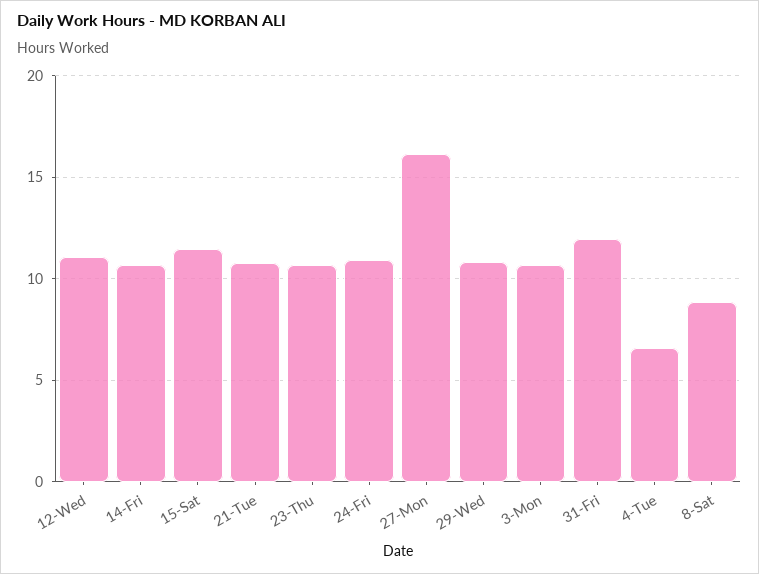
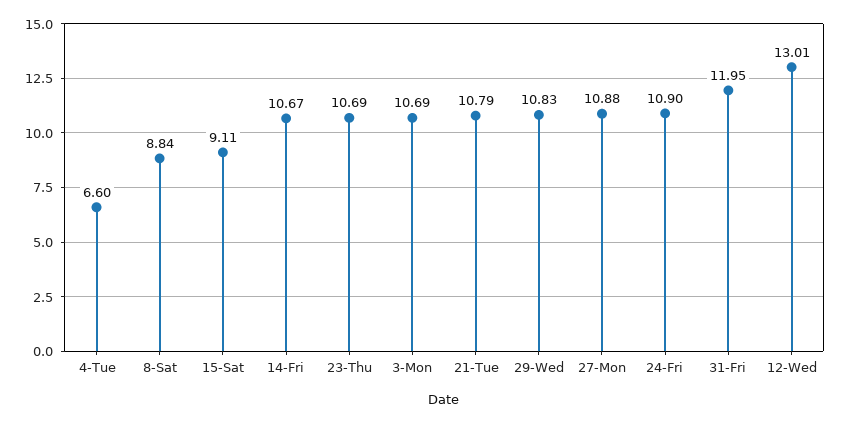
  {
-   "12-Wed": 11,
+   "12-Wed": 13.01,
    "14-Fri": 10.67,
-   "15-Sat": 11.5,
+   "15-Sat": 9.11,
    "21-Tue": 10.79,
    "23-Thu": 10.69,
    "24-Fri": 10.9,
-   "27-Mon": 16,
+   "27-Mon": 10.88,
    "29-Wed": 10.83,
    "3-Mon": 10.69,
    "31-Fri": 11.95,
    "4-Tue": 6.6,
    "8-Sat": 8.84
  }

